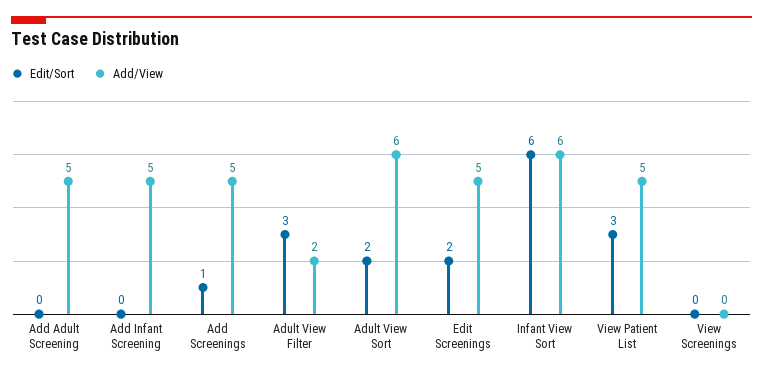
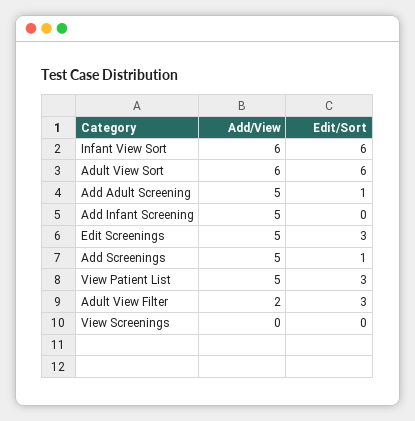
  {
    "Edit/Sort": {
-     "Add Adult Screening": 0,
+     "Add Adult Screening": 1,
      "Add Infant Screening": 0,
      "Add Screenings": 1,
      "Adult View Filter": 3,
-     "Adult View Sort": 2,
+     "Adult View Sort": 6,
-     "Edit Screenings": 2,
+     "Edit Screenings": 3,
      "Infant View Sort": 6,
      "View Patient List": 3,
      "View Screenings": 0
    },
    "Add/View": {
      "Add Adult Screening": 5,
      "Add Infant Screening": 5,
      "Add Screenings": 5,
      "Adult View Filter": 2,
      "Adult View Sort": 6,
      "Edit Screenings": 5,
      "Infant View Sort": 6,
      "View Patient List": 5,
      "View Screenings": 0
    }
  }

